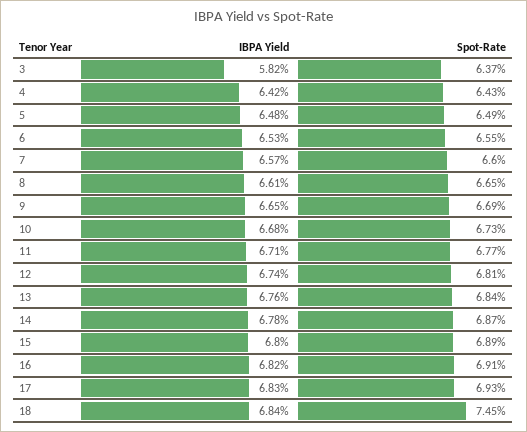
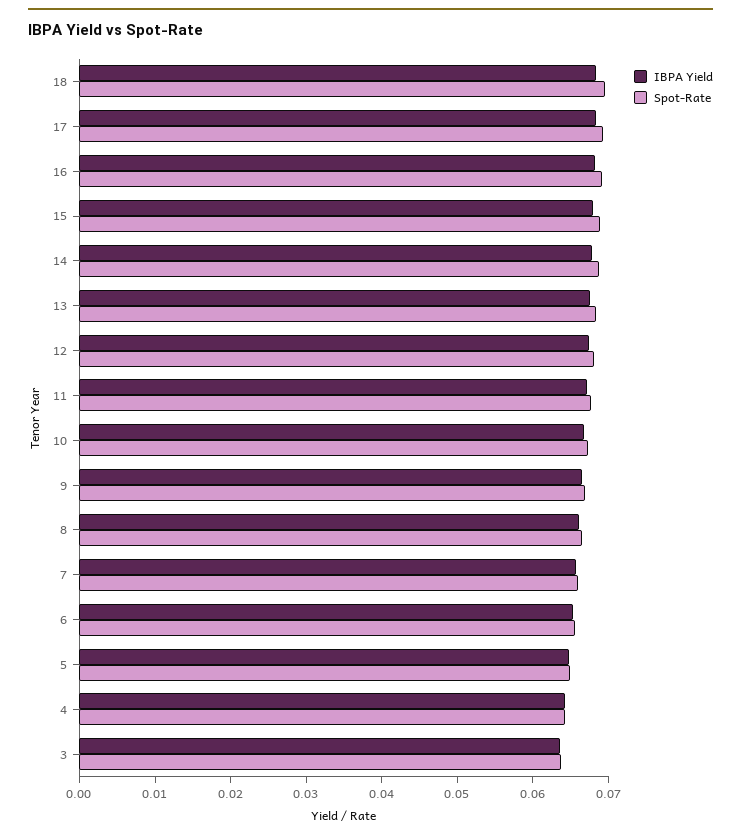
  {
    "IBPA Yield": {
-     "3": 0.0582,
+     "3": 0.064,
      "4": 0.0642,
      "5": 0.0648,
      "6": 0.0653,
      "7": 0.0657,
      "8": 0.0661,
      "9": 0.0665,
      "10": 0.0668,
      "11": 0.0671,
      "12": 0.0674,
      "13": 0.0676,
      "14": 0.0678,
      "15": 0.068,
      "16": 0.0682,
      "17": 0.0683,
      "18": 0.0684
    },
    "Spot-Rate": {
      "3": 0.0637,
      "4": 0.0643,
      "5": 0.0649,
      "6": 0.0655,
      "7": 0.066,
      "8": 0.0665,
      "9": 0.0669,
      "10": 0.0673,
      "11": 0.0677,
      "12": 0.0681,
      "13": 0.0684,
      "14": 0.0687,
      "15": 0.0689,
      "16": 0.0691,
      "17": 0.0693,
-     "18": 0.0745
+     "18": 0.07
    }
  }

